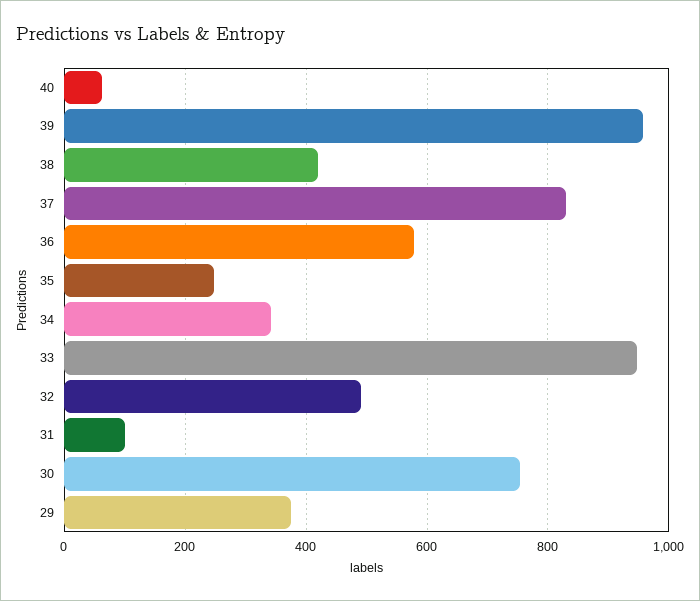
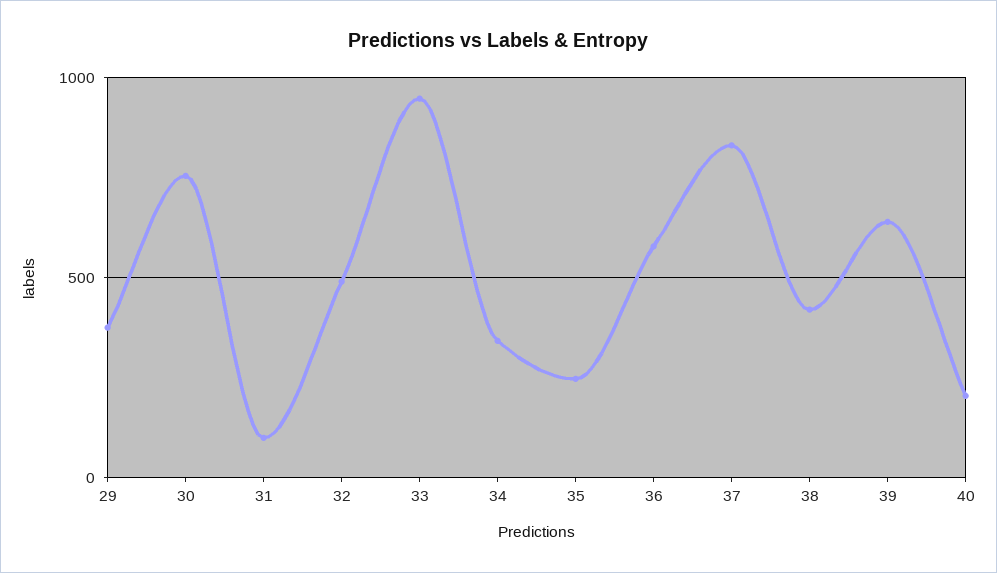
  {
-   "40": 60,
+   "40": 200,
-   "39": 960,
+   "39": 650,
    "38": 420,
    "37": 840,
    "36": 580,
    "35": 240,
    "34": 340,
    "33": 940,
    "32": 500,
    "31": 100,
    "30": 760,
    "29": 380
  }

